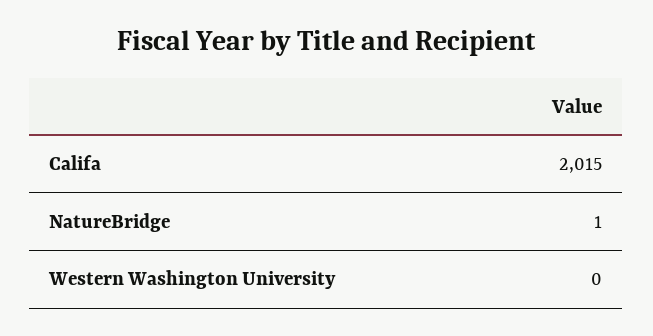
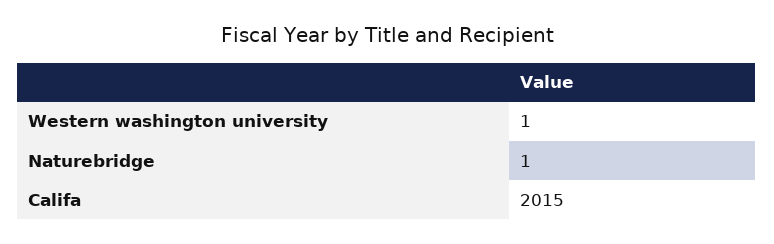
  {
    "Califa": 2015,
    "NatureBridge": 1,
-   "Western Washington University": 0
+   "Western Washington University": 1
  }

